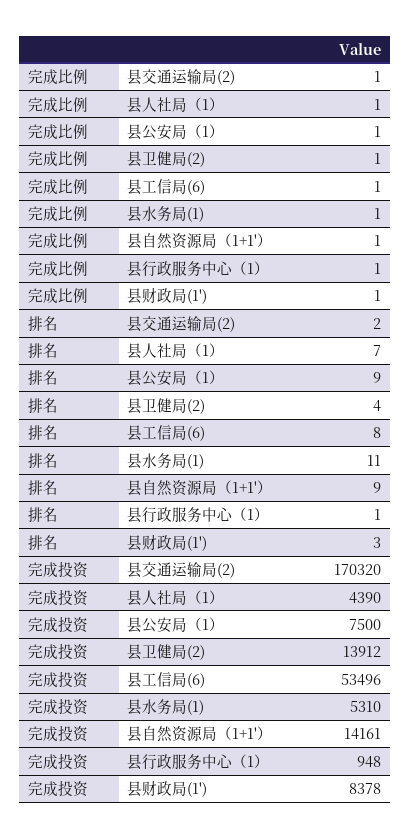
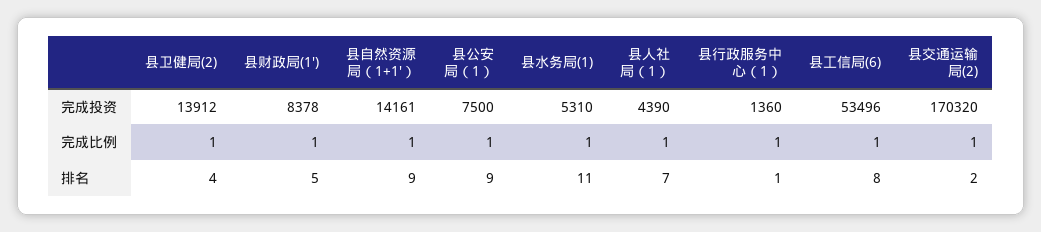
  {
    "完成比例": {
      "县交通运输局(2)": 1,
      "县人社局（1）": 1,
      "县公安局（1）": 1,
      "县卫健局(2)": 1,
      "县工信局(6)": 1,
      "县水务局(1)": 1,
      "县自然资源局（1+1'）": 1,
      "县行政服务中心（1）": 1,
      "县财政局(1')": 1
    },
    "排名": {
      "县交通运输局(2)": 2,
      "县人社局（1）": 7,
      "县公安局（1）": 9,
      "县卫健局(2)": 4,
      "县工信局(6)": 8,
      "县水务局(1)": 11,
      "县自然资源局（1+1'）": 9,
      "县行政服务中心（1）": 1,
-     "县财政局(1')": 3
+     "县财政局(1')": 5
    },
    "完成投资": {
      "县交通运输局(2)": 170320,
      "县人社局（1）": 4390,
      "县公安局（1）": 7500,
      "县卫健局(2)": 13912,
      "县工信局(6)": 53496,
      "县水务局(1)": 5310,
      "县自然资源局（1+1'）": 14161,
-     "县行政服务中心（1）": 948,
+     "县行政服务中心（1）": 1360,
      "县财政局(1')": 8378
    }
  }

